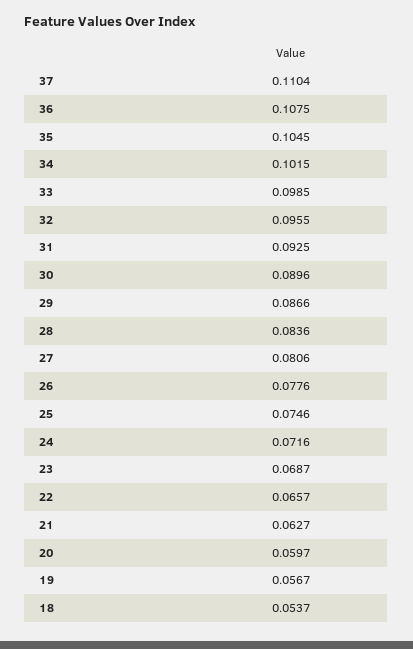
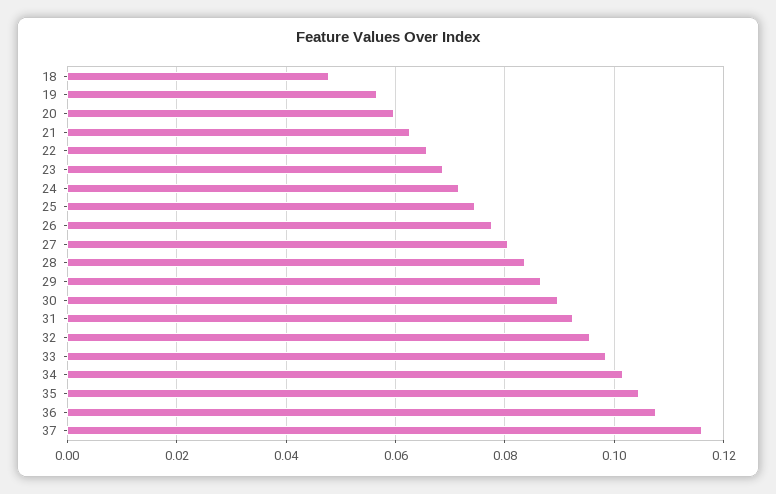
  {
-   "37": 0.1104,
+   "37": 0.116,
    "36": 0.1075,
    "35": 0.1045,
    "34": 0.1015,
    "33": 0.0985,
    "32": 0.0955,
    "31": 0.0925,
    "30": 0.0896,
    "29": 0.0866,
    "28": 0.0836,
    "27": 0.0806,
    "26": 0.0776,
    "25": 0.0746,
    "24": 0.0716,
    "23": 0.0687,
    "22": 0.0657,
    "21": 0.0627,
    "20": 0.0597,
    "19": 0.0567,
-   "18": 0.0537
+   "18": 0.048
  }

